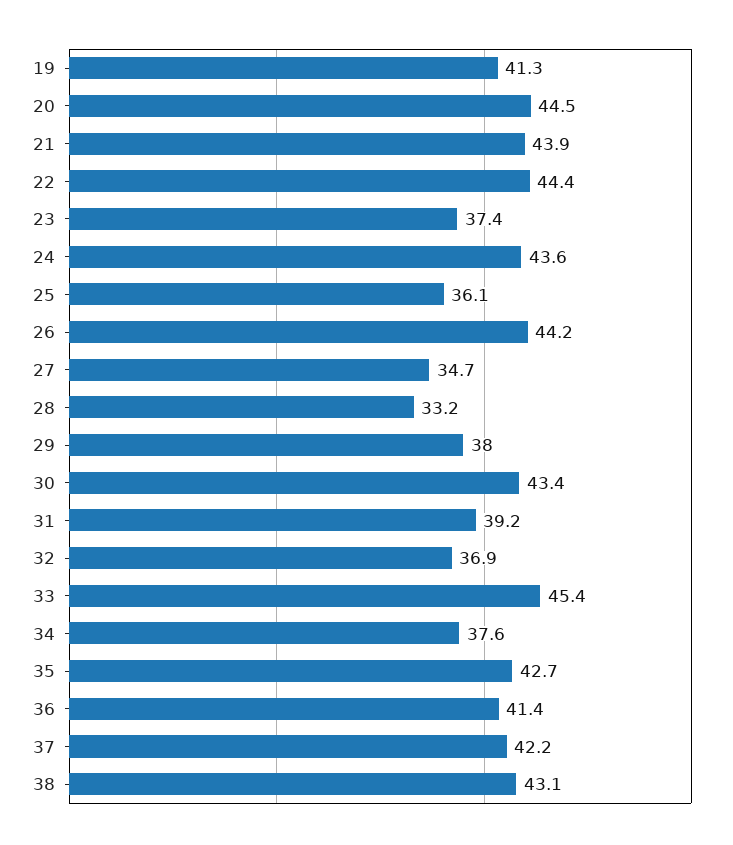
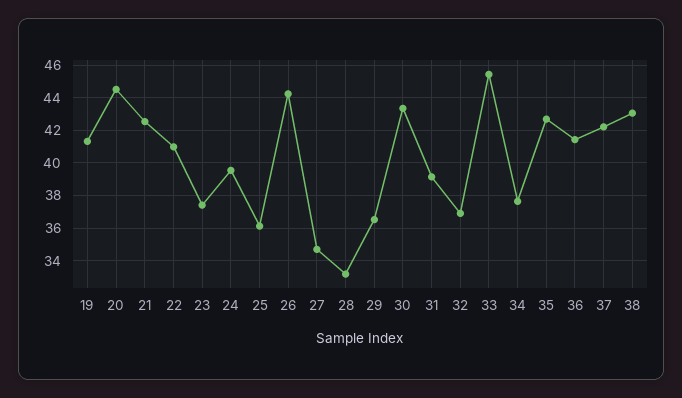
  {
    "19": 41.3,
    "20": 44.5,
-   "21": 43.9,
+   "21": 42.5,
-   "22": 44.4,
+   "22": 41,
    "23": 37.4,
-   "24": 43.6,
+   "24": 39.5,
    "25": 36.1,
    "26": 44.2,
    "27": 34.7,
    "28": 33.2,
-   "29": 38,
+   "29": 36.5,
    "30": 43.4,
    "31": 39.2,
    "32": 36.9,
    "33": 45.4,
    "34": 37.6,
    "35": 42.7,
    "36": 41.4,
    "37": 42.2,
    "38": 43.1
  }

